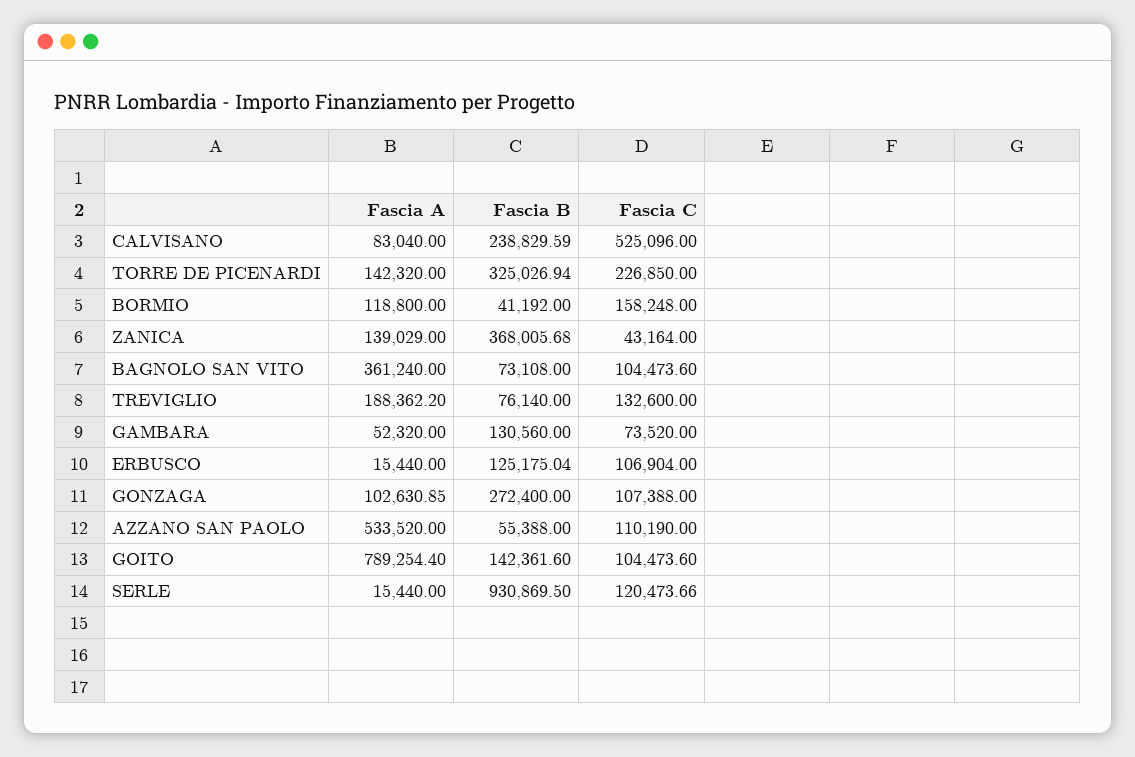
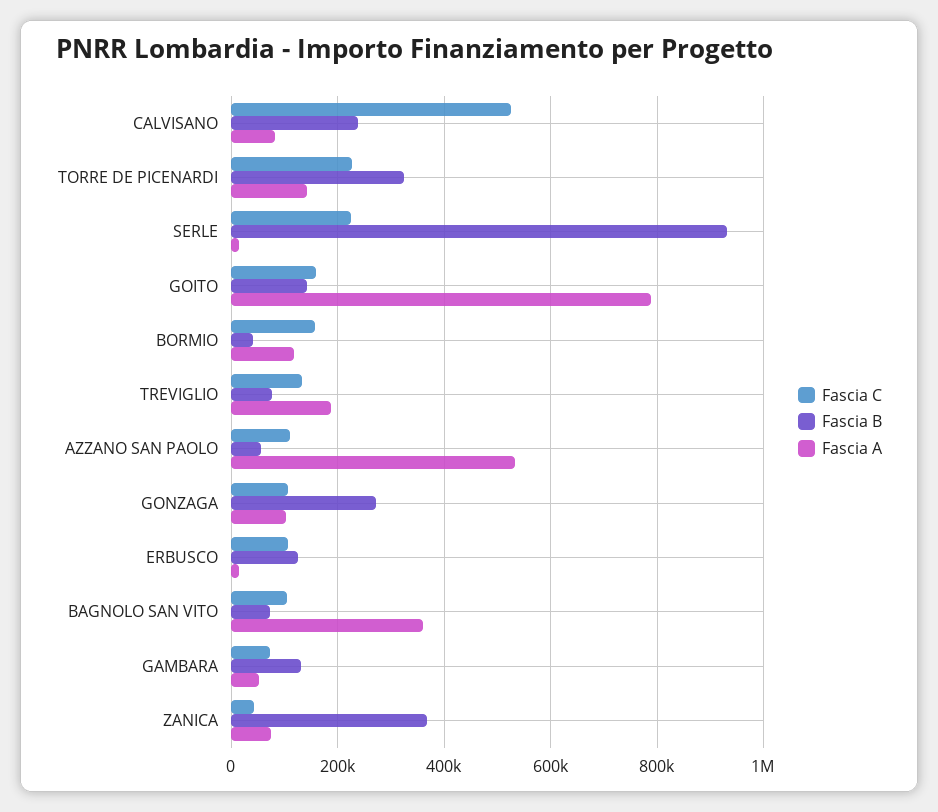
  {
    "Fascia A": {
      "CALVISANO": 83040,
      "TORRE DE PICENARDI": 142320,
      "BORMIO": 118800,
-     "ZANICA": 139029,
+     "ZANICA": 80000,
      "BAGNOLO SAN VITO": 361240,
      "TREVIGLIO": 188362.2,
      "GAMBARA": 52320,
      "ERBUSCO": 15440,
      "GONZAGA": 102630.85,
      "AZZANO SAN PAOLO": 533520,
      "GOITO": 789254.4,
      "SERLE": 15440
    },
    "Fascia B": {
      "CALVISANO": 238829.59,
      "TORRE DE PICENARDI": 325026.94,
      "BORMIO": 41192,
      "ZANICA": 368005.68,
      "BAGNOLO SAN VITO": 73108,
      "TREVIGLIO": 76140,
      "GAMBARA": 130560,
      "ERBUSCO": 125175.04,
      "GONZAGA": 272400,
      "AZZANO SAN PAOLO": 55388,
      "GOITO": 142361.6,
      "SERLE": 930869.5
    },
    "Fascia C": {
      "CALVISANO": 525096,
      "TORRE DE PICENARDI": 226850,
      "BORMIO": 158248,
      "ZANICA": 43164,
      "BAGNOLO SAN VITO": 104473.6,
      "TREVIGLIO": 132600,
      "GAMBARA": 73520,
      "ERBUSCO": 106904,
      "GONZAGA": 107388,
      "AZZANO SAN PAOLO": 110190,
-     "GOITO": 104473.6,
+     "GOITO": 160000,
-     "SERLE": 120473.66
+     "SERLE": 220000
    }
  }

